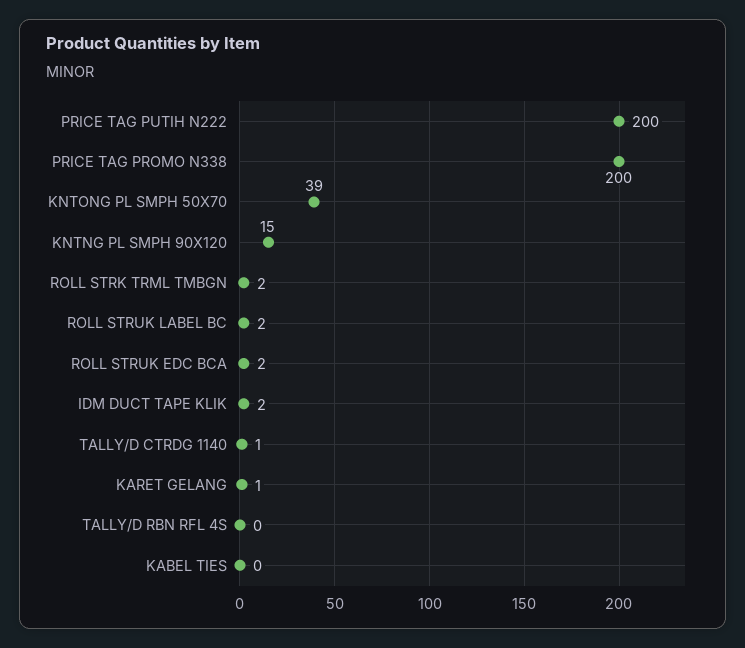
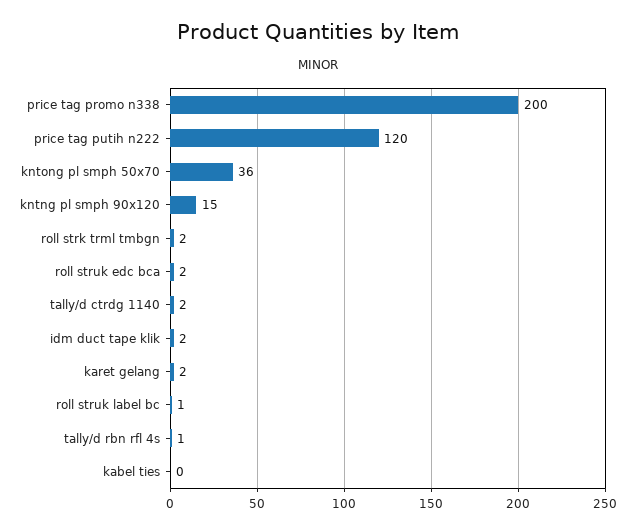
  {
-   "PRICE TAG PUTIH N222": 200,
+   "PRICE TAG PUTIH N222": 120,
    "PRICE TAG PROMO N338": 200,
-   "KNTONG PL SMPH 50X70": 39,
+   "KNTONG PL SMPH 50X70": 36,
    "KNTNG PL SMPH 90X120": 15,
    "ROLL STRK TRML TMBGN": 2,
-   "ROLL STRUK LABEL BC": 2,
+   "ROLL STRUK LABEL BC": 1,
    "ROLL STRUK EDC BCA": 2,
    "IDM DUCT TAPE KLIK": 2,
-   "TALLY/D CTRDG 1140": 1,
+   "TALLY/D CTRDG 1140": 2,
-   "KARET GELANG": 1,
+   "KARET GELANG": 2,
-   "TALLY/D RBN RFL 4S": 0,
+   "TALLY/D RBN RFL 4S": 1,
    "KABEL TIES": 0
  }

